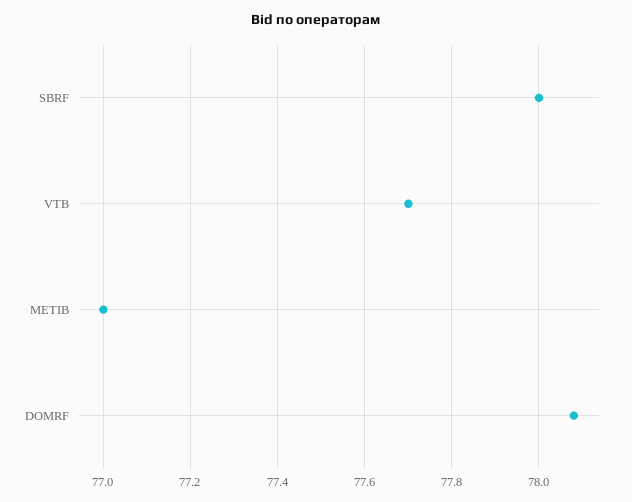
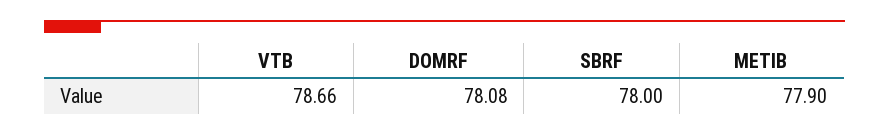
  {
    "SBRF": 78,
-   "VTB": 77.7,
+   "VTB": 78.66,
-   "METIB": 77,
+   "METIB": 77.9,
    "DOMRF": 78.08
  }

